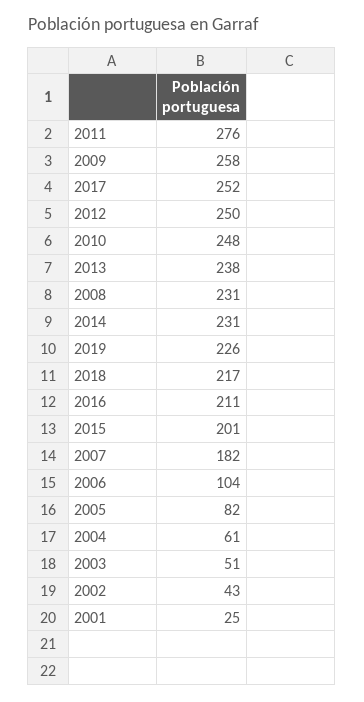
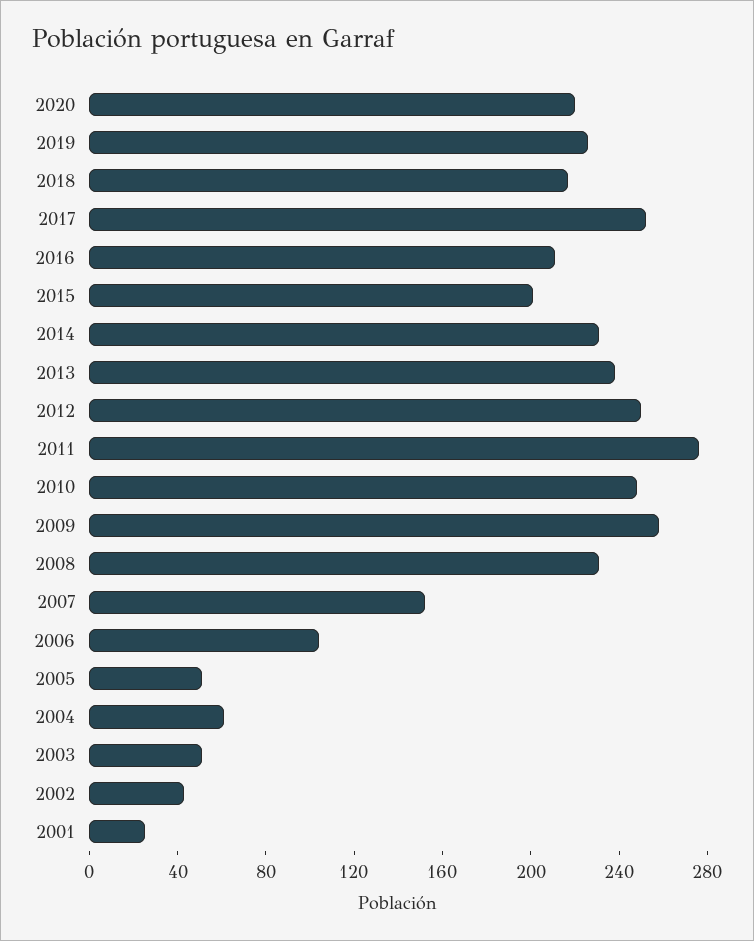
  {
    "2011": 276,
    "2009": 258,
    "2017": 252,
    "2012": 250,
    "2010": 248,
    "2013": 238,
    "2008": 231,
    "2014": 231,
    "2019": 226,
    "2018": 217,
    "2016": 211,
    "2015": 201,
-   "2007": 182,
+   "2007": 150,
    "2006": 104,
-   "2005": 82,
+   "2005": 50,
    "2004": 61,
    "2003": 51,
    "2002": 43,
-   "2001": 25
+   "2001": 25,
+   "2020": 220
  }

